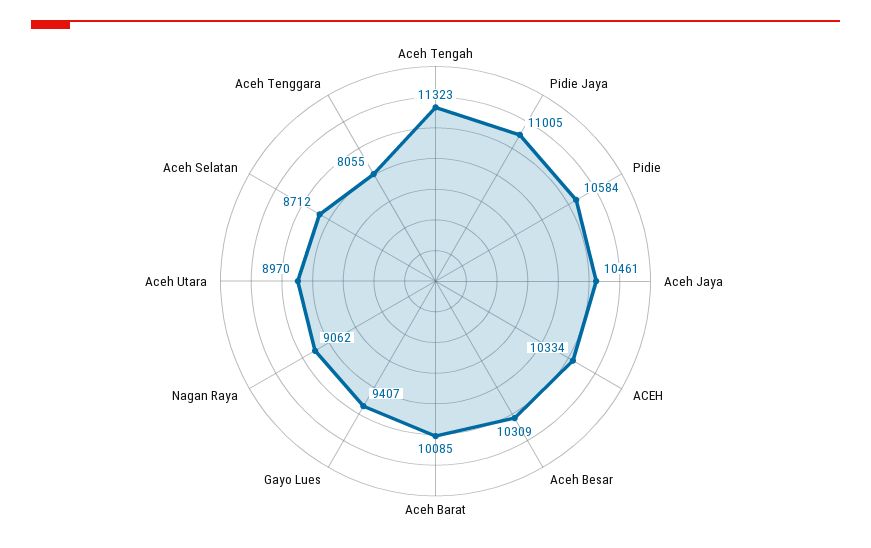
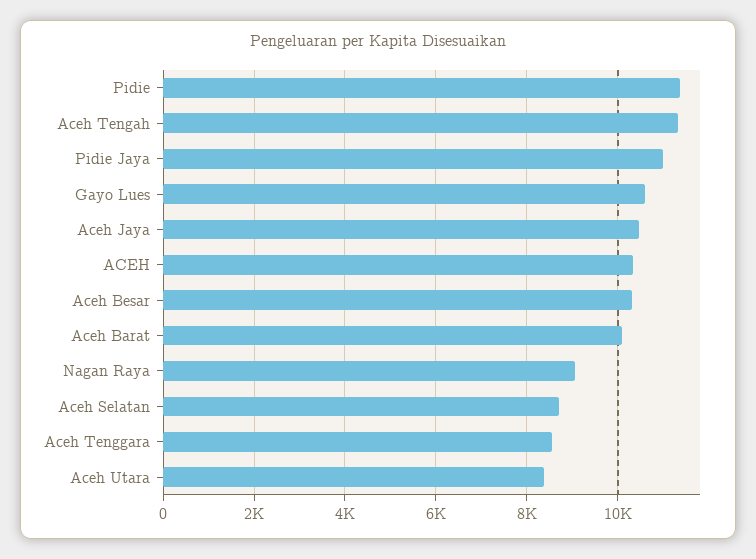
  {
    "Aceh Tengah": 11323,
    "Pidie Jaya": 11005,
-   "Pidie": 10584,
+   "Pidie": 11400,
    "Aceh Jaya": 10461,
    "ACEH": 10334,
    "Aceh Besar": 10309,
    "Aceh Barat": 10085,
-   "Gayo Lues": 9407,
+   "Gayo Lues": 10600,
    "Nagan Raya": 9062,
-   "Aceh Utara": 8970,
+   "Aceh Utara": 8400,
    "Aceh Selatan": 8712,
-   "Aceh Tenggara": 8055
+   "Aceh Tenggara": 8600
  }

